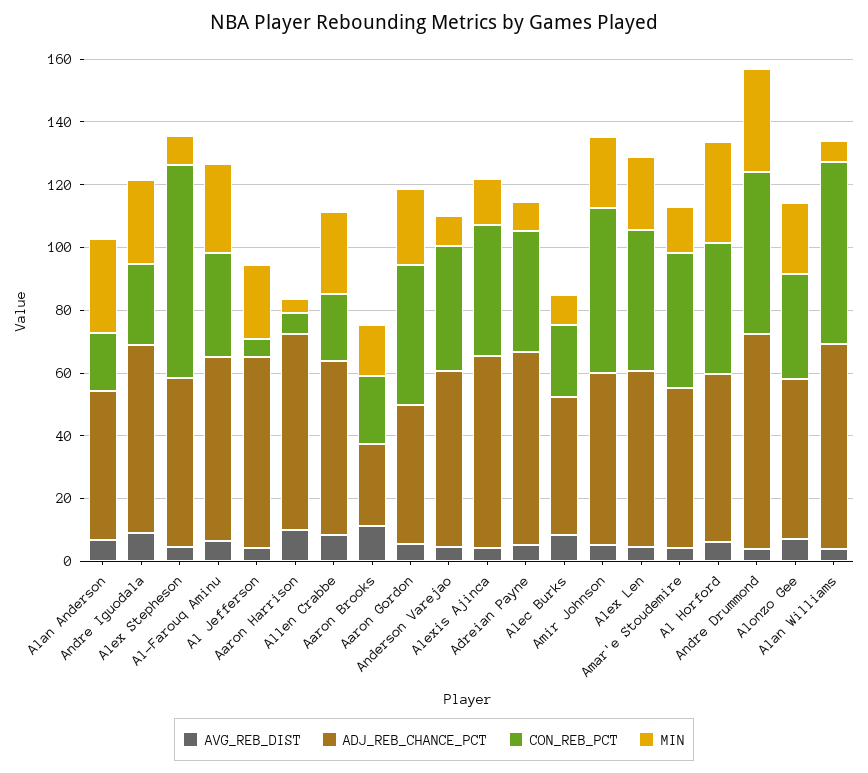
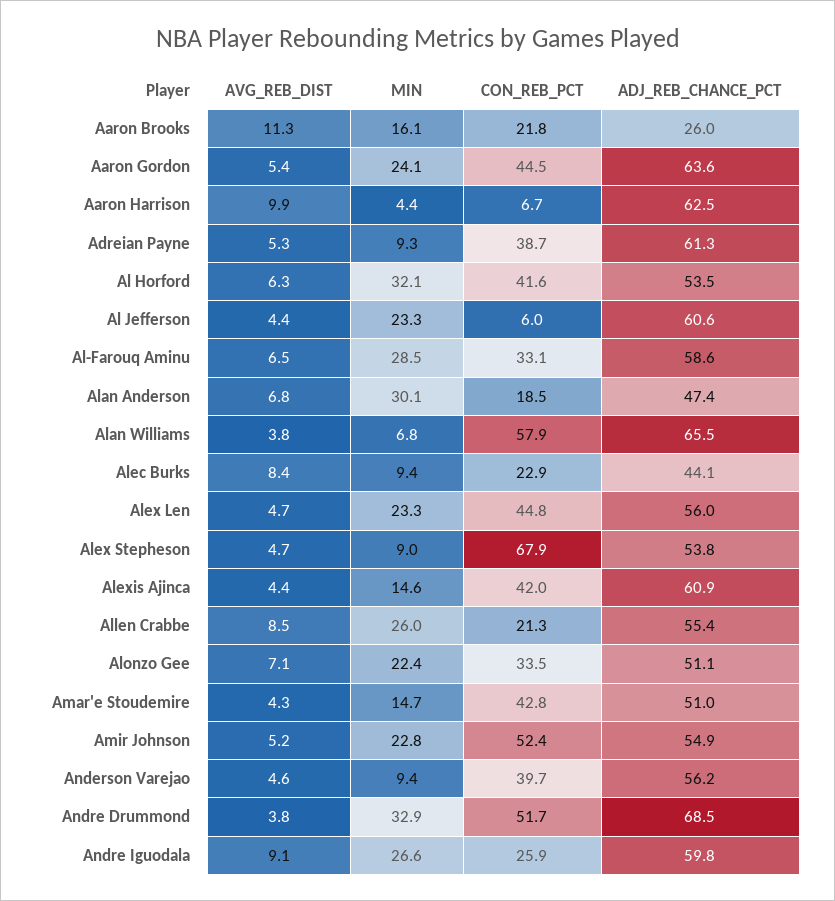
  {
    "AVG_REB_DIST": {
      "Alan Anderson": 6.8,
      "Andre Iguodala": 9.1,
      "Alex Stepheson": 4.7,
      "Al-Farouq Aminu": 6.5,
      "Al Jefferson": 4.4,
      "Aaron Harrison": 9.9,
      "Allen Crabbe": 8.5,
      "Aaron Brooks": 11.3,
      "Aaron Gordon": 5.4,
      "Anderson Varejao": 4.6,
      "Alexis Ajinca": 4.4,
      "Adreian Payne": 5.3,
      "Alec Burks": 8.4,
      "Amir Johnson": 5.2,
      "Alex Len": 4.7,
      "Amar'e Stoudemire": 4.3,
      "Al Horford": 6.3,
      "Andre Drummond": 3.8,
      "Alonzo Gee": 7.1,
      "Alan Williams": 3.8
    },
    "ADJ_REB_CHANCE_PCT": {
      "Alan Anderson": 47.4,
      "Andre Iguodala": 59.8,
      "Alex Stepheson": 53.8,
      "Al-Farouq Aminu": 58.6,
      "Al Jefferson": 60.6,
      "Aaron Harrison": 62.5,
      "Allen Crabbe": 55.4,
      "Aaron Brooks": 26,
-     "Aaron Gordon": 45,
+     "Aaron Gordon": 63.6,
      "Anderson Varejao": 56.2,
      "Alexis Ajinca": 60.9,
      "Adreian Payne": 61.3,
      "Alec Burks": 44.1,
      "Amir Johnson": 54.9,
      "Alex Len": 56,
      "Amar'e Stoudemire": 51,
      "Al Horford": 53.5,
      "Andre Drummond": 68.5,
      "Alonzo Gee": 51.1,
      "Alan Williams": 65.5
    },
    "CON_REB_PCT": {
      "Alan Anderson": 18.5,
      "Andre Iguodala": 25.9,
      "Alex Stepheson": 67.9,
      "Al-Farouq Aminu": 33.1,
      "Al Jefferson": 6,
      "Aaron Harrison": 6.7,
      "Allen Crabbe": 21.3,
      "Aaron Brooks": 21.8,
      "Aaron Gordon": 44.5,
      "Anderson Varejao": 39.7,
      "Alexis Ajinca": 42,
      "Adreian Payne": 38.7,
      "Alec Burks": 22.9,
      "Amir Johnson": 52.4,
      "Alex Len": 44.8,
      "Amar'e Stoudemire": 42.8,
      "Al Horford": 41.6,
      "Andre Drummond": 51.7,
      "Alonzo Gee": 33.5,
      "Alan Williams": 57.9
    },
    "MIN": {
      "Alan Anderson": 30.1,
      "Andre Iguodala": 26.6,
      "Alex Stepheson": 9,
      "Al-Farouq Aminu": 28.5,
      "Al Jefferson": 23.3,
      "Aaron Harrison": 4.4,
      "Allen Crabbe": 26,
      "Aaron Brooks": 16.1,
      "Aaron Gordon": 24.1,
      "Anderson Varejao": 9.4,
      "Alexis Ajinca": 14.6,
      "Adreian Payne": 9.3,
      "Alec Burks": 9.4,
      "Amir Johnson": 22.8,
      "Alex Len": 23.3,
      "Amar'e Stoudemire": 14.7,
      "Al Horford": 32.1,
      "Andre Drummond": 32.9,
      "Alonzo Gee": 22.4,
      "Alan Williams": 6.8
    }
  }

